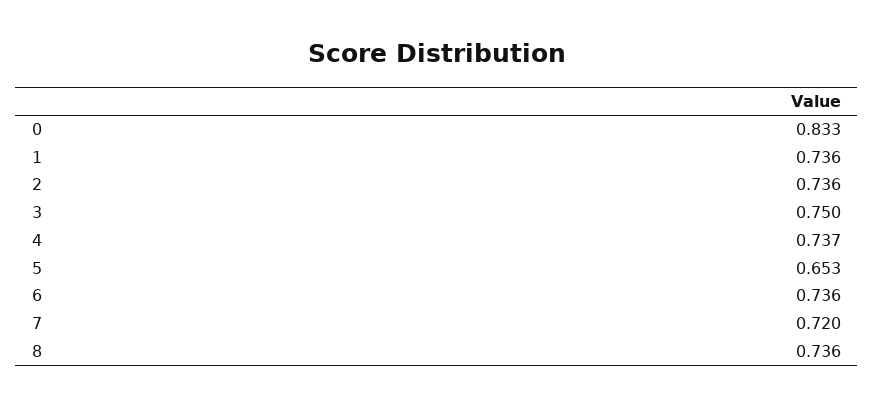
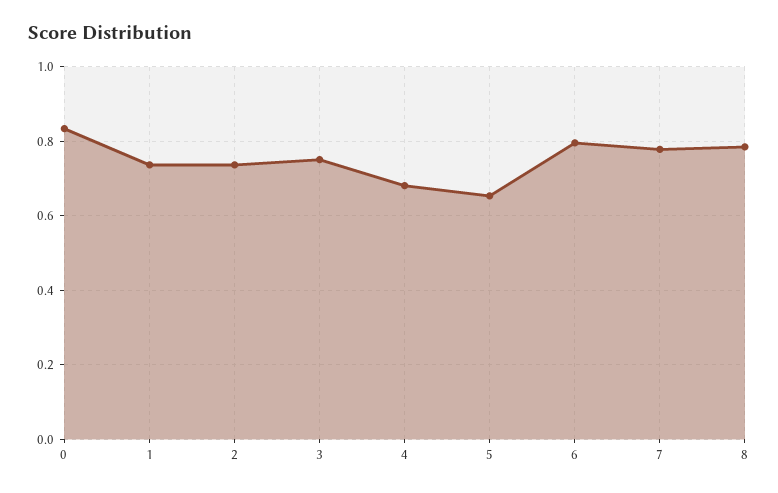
  {
    "0": 0.833,
    "1": 0.736,
    "2": 0.736,
    "3": 0.75,
-   "4": 0.737,
+   "4": 0.68,
    "5": 0.653,
-   "6": 0.736,
+   "6": 0.8,
-   "7": 0.72,
+   "7": 0.78,
-   "8": 0.736
+   "8": 0.78
  }

